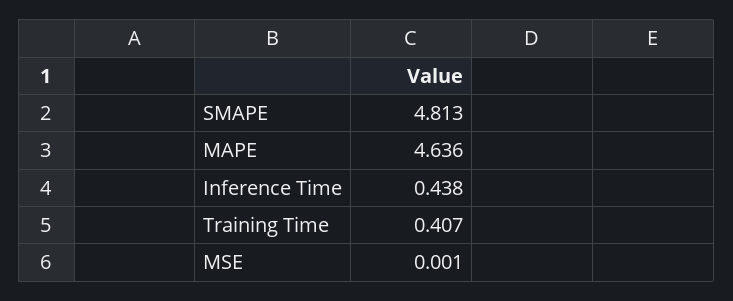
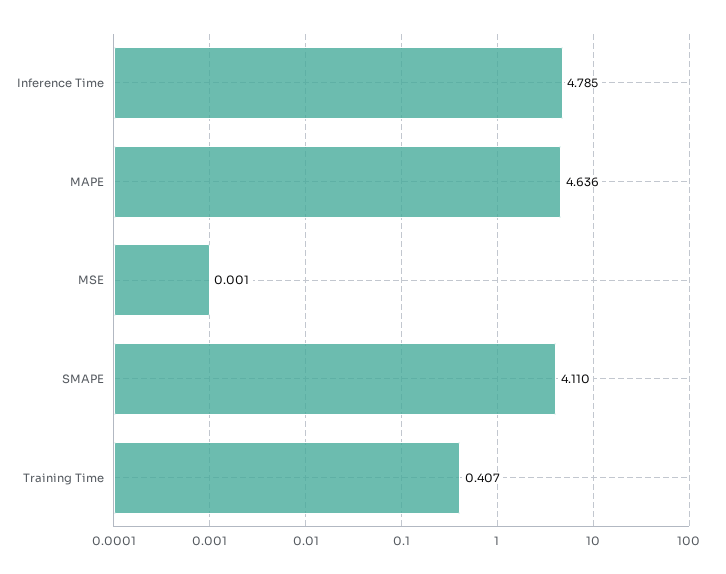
  {
-   "SMAPE": 4.813,
+   "SMAPE": 4.11,
    "MAPE": 4.636,
-   "Inference Time": 0.438,
+   "Inference Time": 4.785,
    "Training Time": 0.407,
    "MSE": 0.001
  }

